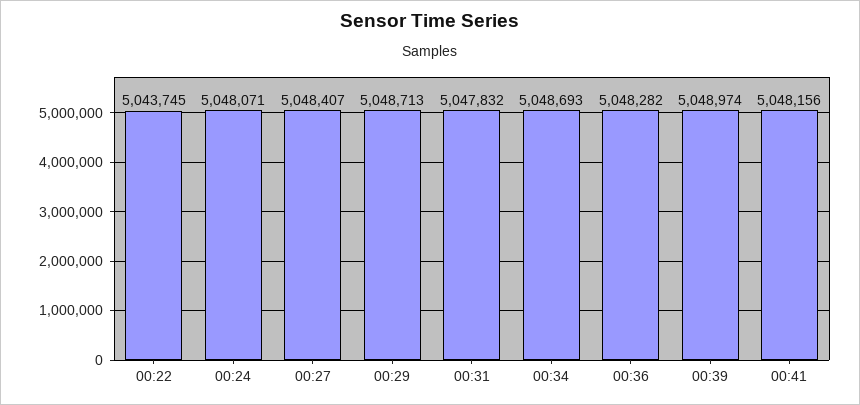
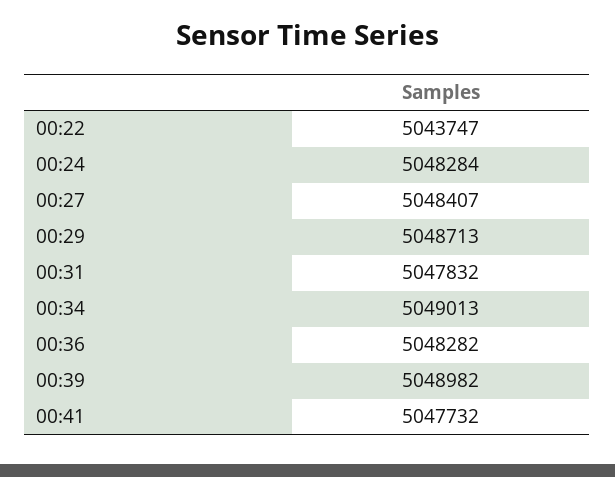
  {
-   "00:22": 5043745,
+   "00:22": 5043747,
-   "00:24": 5048071,
+   "00:24": 5048284,
    "00:27": 5048407,
    "00:29": 5048713,
    "00:31": 5047832,
-   "00:34": 5048693,
+   "00:34": 5049013,
    "00:36": 5048282,
-   "00:39": 5048974,
+   "00:39": 5048982,
-   "00:41": 5048156
+   "00:41": 5047732
  }

